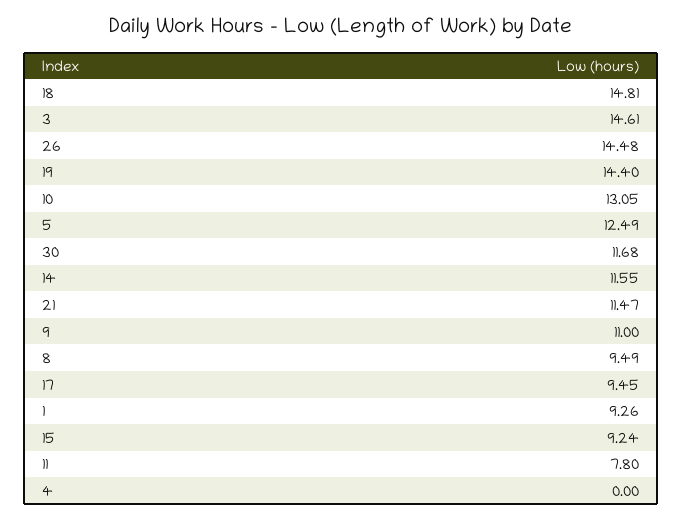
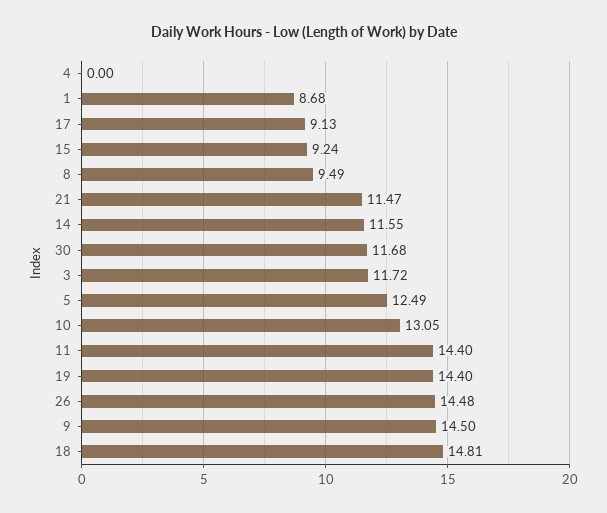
  {
    "18": 14.81,
-   "3": 14.61,
+   "3": 11.72,
    "26": 14.48,
    "19": 14.4,
    "10": 13.05,
    "5": 12.49,
    "30": 11.68,
    "14": 11.55,
    "21": 11.47,
-   "9": 11,
+   "9": 14.5,
    "8": 9.49,
-   "17": 9.45,
+   "17": 9.13,
-   "1": 9.26,
+   "1": 8.68,
    "15": 9.24,
-   "11": 7.8,
+   "11": 14.4,
    "4": 0
  }

